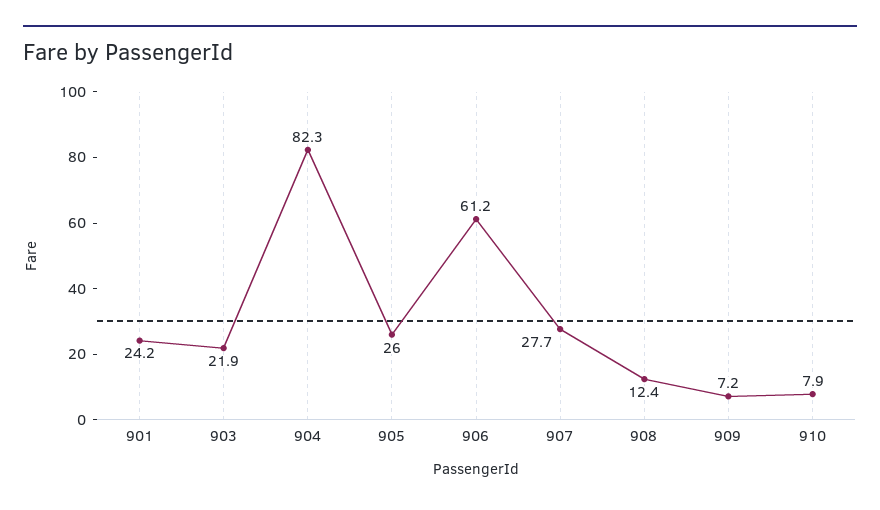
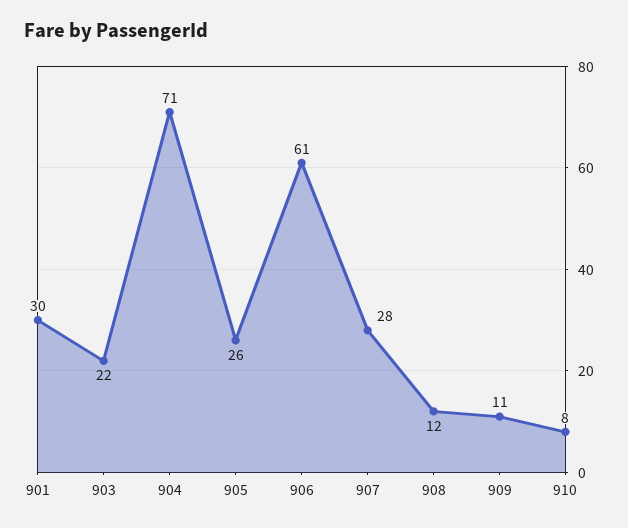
  {
-   "901": 24.2,
+   "901": 30,
    "903": 21.9,
-   "904": 82.3,
+   "904": 71,
    "905": 26,
    "906": 61.2,
    "907": 27.7,
    "908": 12.4,
-   "909": 7.2,
+   "909": 11,
    "910": 7.9
  }

